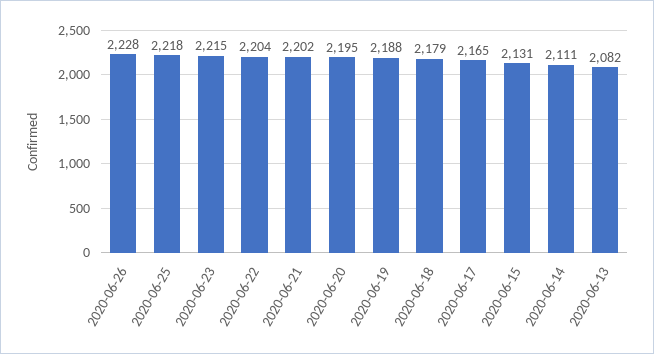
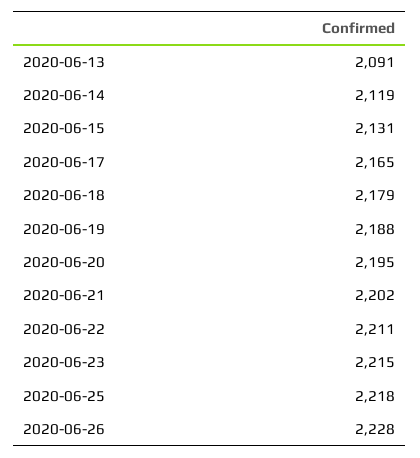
  {
    "2020-06-26": 2228,
    "2020-06-25": 2218,
    "2020-06-23": 2215,
-   "2020-06-22": 2204,
+   "2020-06-22": 2211,
    "2020-06-21": 2202,
    "2020-06-20": 2195,
    "2020-06-19": 2188,
    "2020-06-18": 2179,
    "2020-06-17": 2165,
    "2020-06-15": 2131,
-   "2020-06-14": 2111,
+   "2020-06-14": 2119,
-   "2020-06-13": 2082
+   "2020-06-13": 2091
  }

